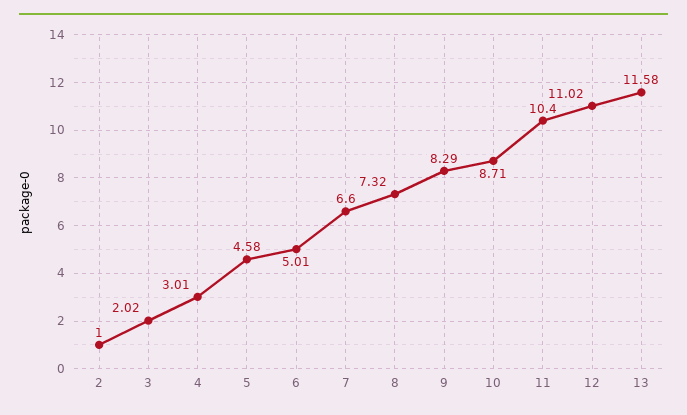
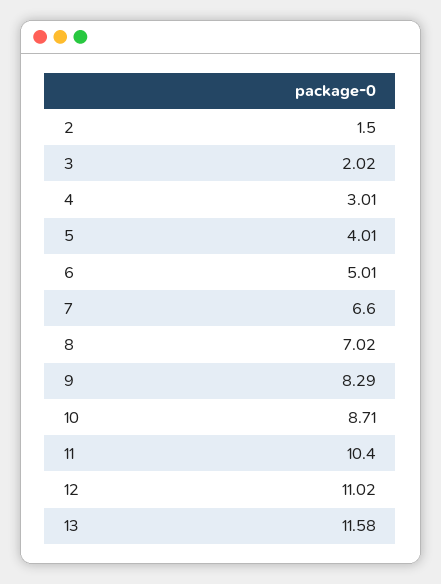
  {
-   "2": 1,
+   "2": 1.5,
    "3": 2.02,
    "4": 3.01,
-   "5": 4.58,
+   "5": 4.01,
    "6": 5.01,
    "7": 6.6,
-   "8": 7.32,
+   "8": 7.02,
    "9": 8.29,
    "10": 8.71,
    "11": 10.4,
    "12": 11.02,
    "13": 11.58
  }

